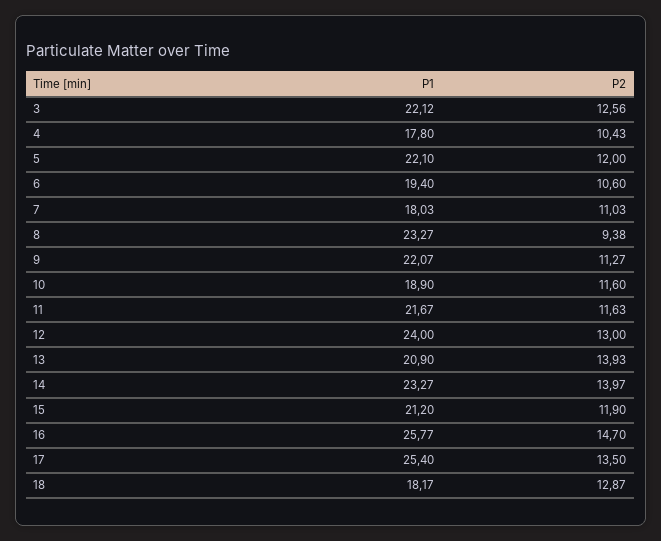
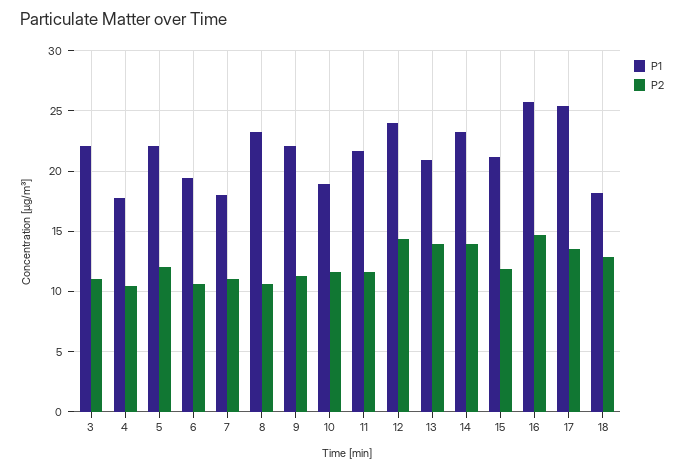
  {
    "P1": {
      "3": 22.12,
      "4": 17.8,
      "5": 22.1,
      "6": 19.4,
      "7": 18.03,
      "8": 23.27,
      "9": 22.07,
      "10": 18.9,
      "11": 21.67,
      "12": 24,
      "13": 20.9,
      "14": 23.27,
      "15": 21.2,
      "16": 25.77,
      "17": 25.4,
      "18": 18.17
    },
    "P2": {
-     "3": 12.56,
+     "3": 11,
      "4": 10.43,
      "5": 12,
      "6": 10.6,
      "7": 11.03,
-     "8": 9.38,
+     "8": 10.5,
      "9": 11.27,
      "10": 11.6,
      "11": 11.63,
-     "12": 13,
+     "12": 14.5,
      "13": 13.93,
      "14": 13.97,
      "15": 11.9,
      "16": 14.7,
      "17": 13.5,
      "18": 12.87
    }
  }

